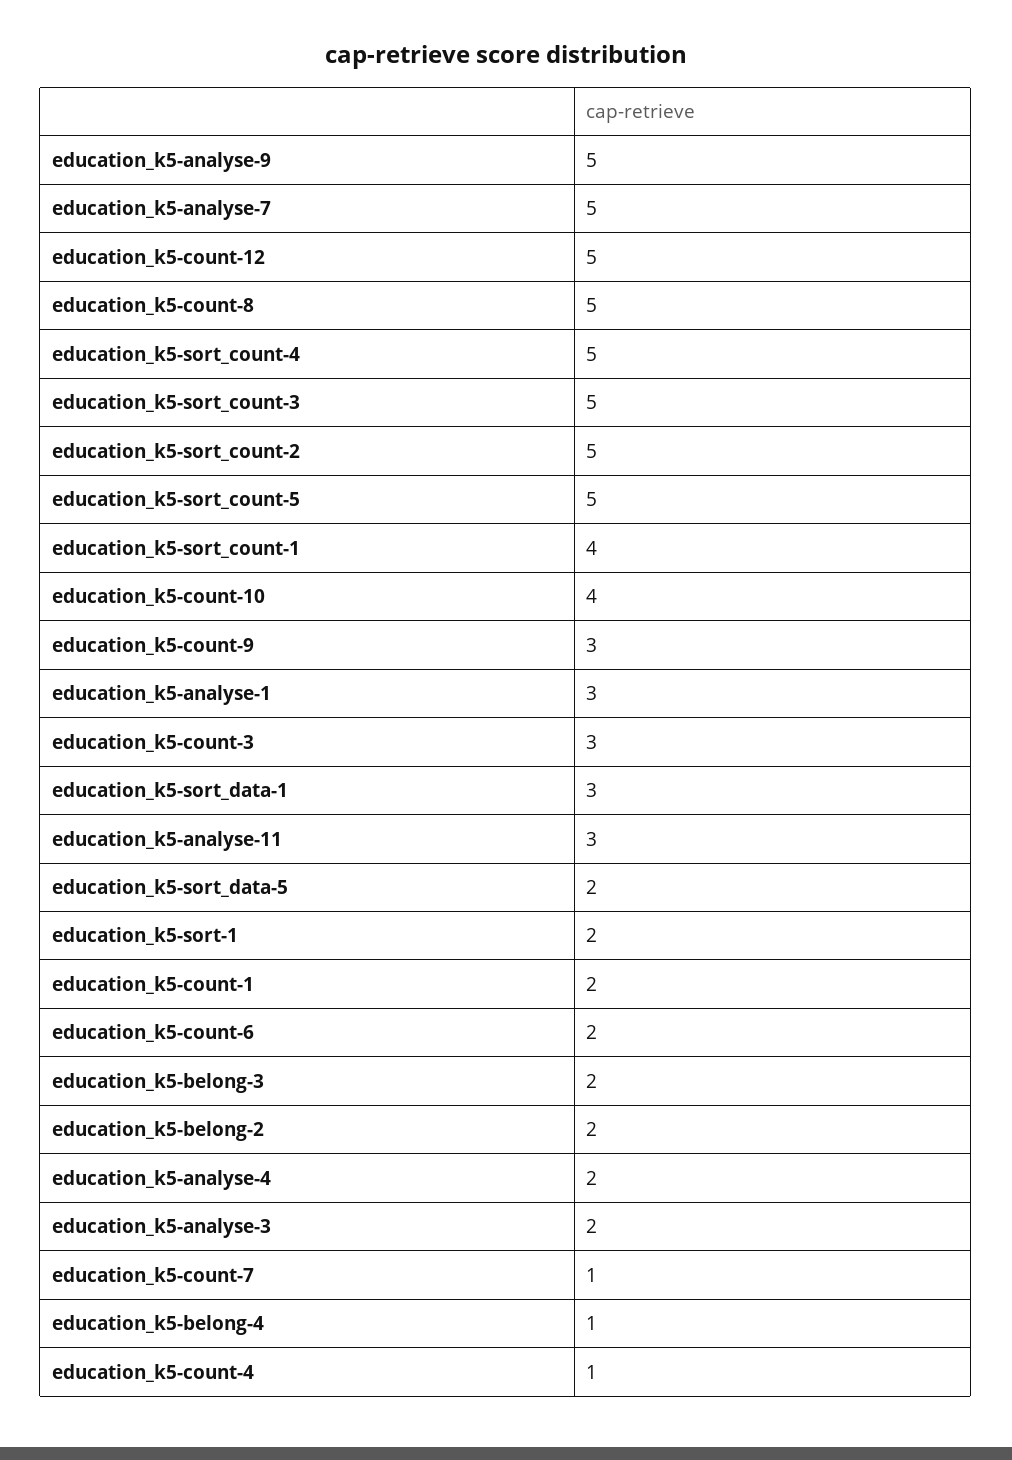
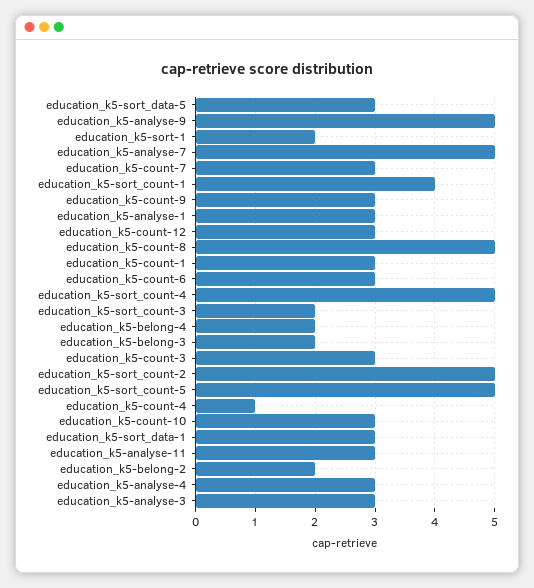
  {
    "education_k5-analyse-9": 5,
    "education_k5-analyse-7": 5,
-   "education_k5-count-12": 5,
+   "education_k5-count-12": 3,
    "education_k5-count-8": 5,
    "education_k5-sort_count-4": 5,
-   "education_k5-sort_count-3": 5,
+   "education_k5-sort_count-3": 2,
    "education_k5-sort_count-2": 5,
    "education_k5-sort_count-5": 5,
    "education_k5-sort_count-1": 4,
-   "education_k5-count-10": 4,
+   "education_k5-count-10": 3,
    "education_k5-count-9": 3,
    "education_k5-analyse-1": 3,
    "education_k5-count-3": 3,
    "education_k5-sort_data-1": 3,
    "education_k5-analyse-11": 3,
-   "education_k5-sort_data-5": 2,
+   "education_k5-sort_data-5": 3,
    "education_k5-sort-1": 2,
-   "education_k5-count-1": 2,
+   "education_k5-count-1": 3,
-   "education_k5-count-6": 2,
+   "education_k5-count-6": 3,
    "education_k5-belong-3": 2,
    "education_k5-belong-2": 2,
-   "education_k5-analyse-4": 2,
+   "education_k5-analyse-4": 3,
-   "education_k5-analyse-3": 2,
+   "education_k5-analyse-3": 3,
-   "education_k5-count-7": 1,
+   "education_k5-count-7": 3,
-   "education_k5-belong-4": 1,
+   "education_k5-belong-4": 2,
    "education_k5-count-4": 1
  }

